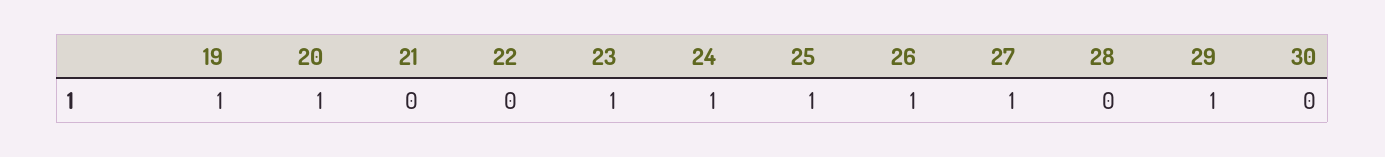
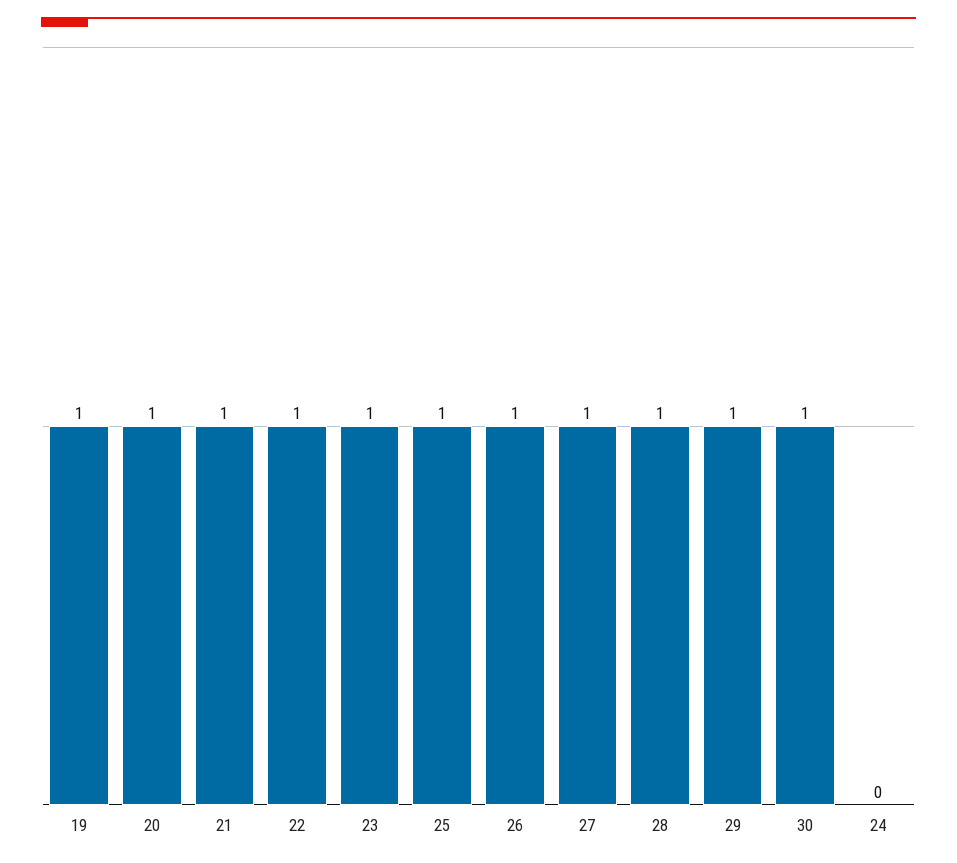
  {
    "19": 1,
    "20": 1,
-   "21": 0,
+   "21": 1,
-   "22": 0,
+   "22": 1,
    "23": 1,
-   "24": 1,
+   "24": 0,
    "25": 1,
    "26": 1,
    "27": 1,
-   "28": 0,
+   "28": 1,
    "29": 1,
-   "30": 0
+   "30": 1
  }

